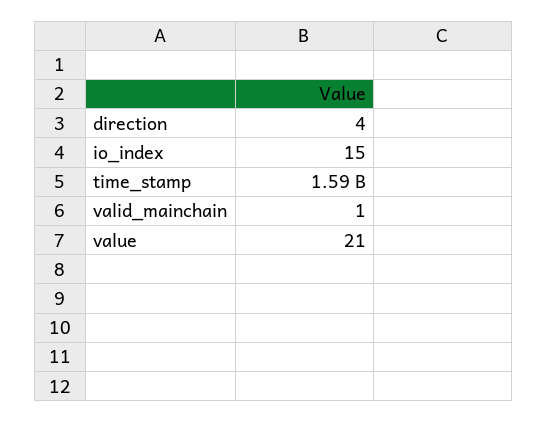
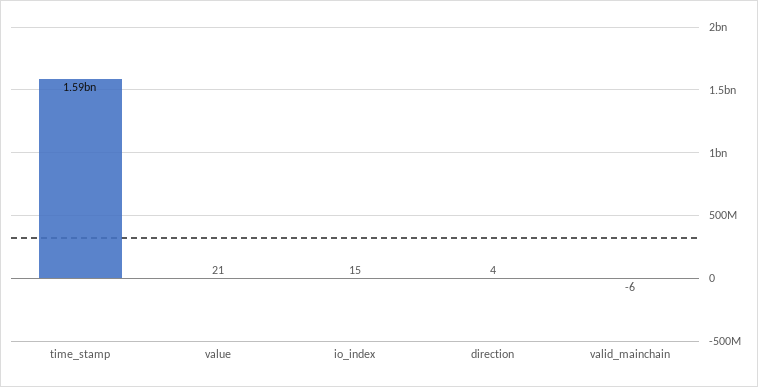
  {
    "direction": 4,
    "io_index": 15,
    "time_stamp": 1590000000,
-   "valid_mainchain": 1,
+   "valid_mainchain": -6,
    "value": 21
  }

